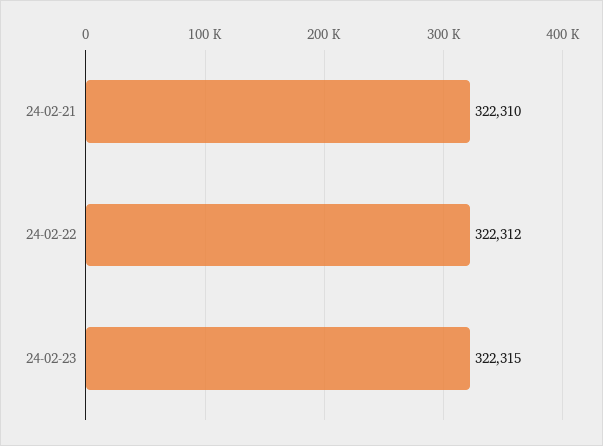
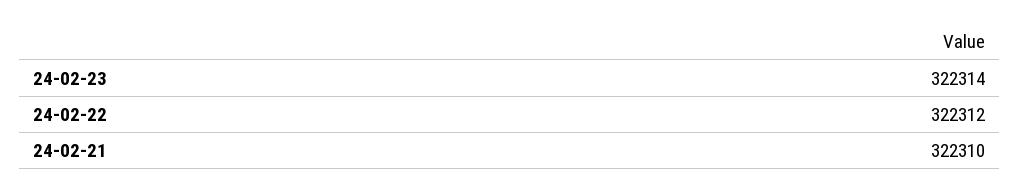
  {
    "24-02-21": 322310,
    "24-02-22": 322312,
-   "24-02-23": 322315
+   "24-02-23": 322314
  }

